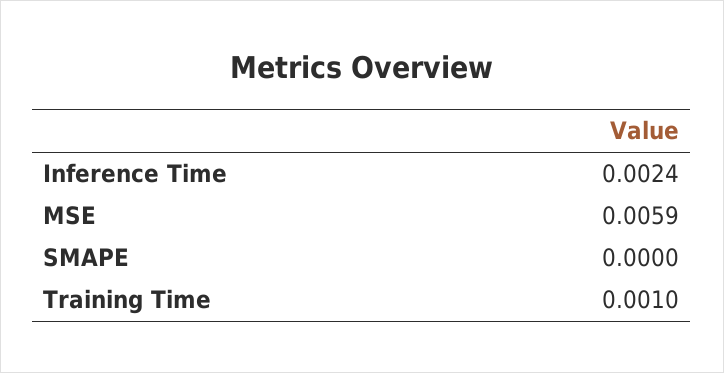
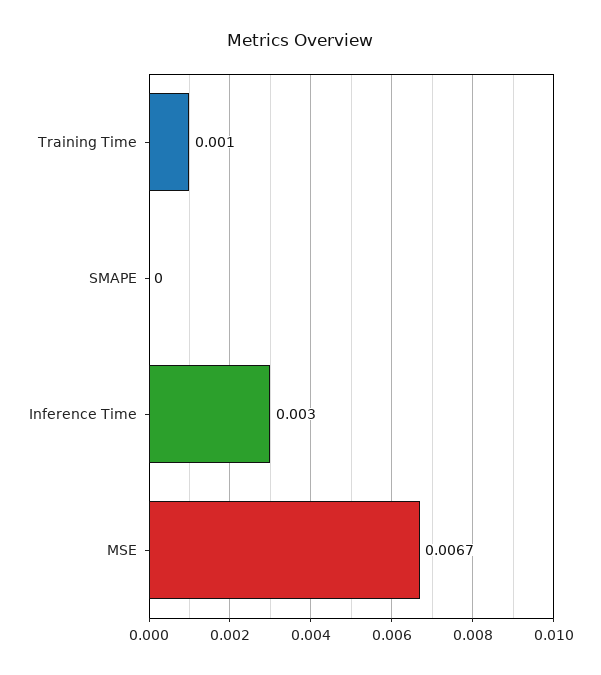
  {
-   "Inference Time": 0.0024,
+   "Inference Time": 0.003,
-   "MSE": 0.0059,
+   "MSE": 0.0067,
    "SMAPE": 0,
    "Training Time": 0.001
  }

